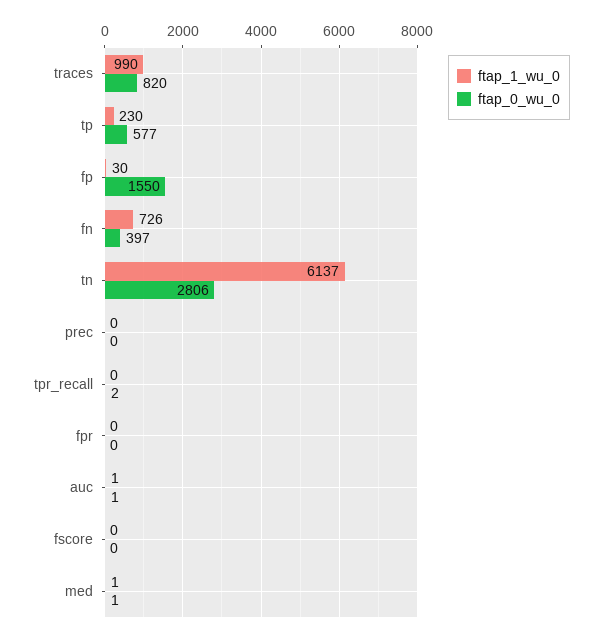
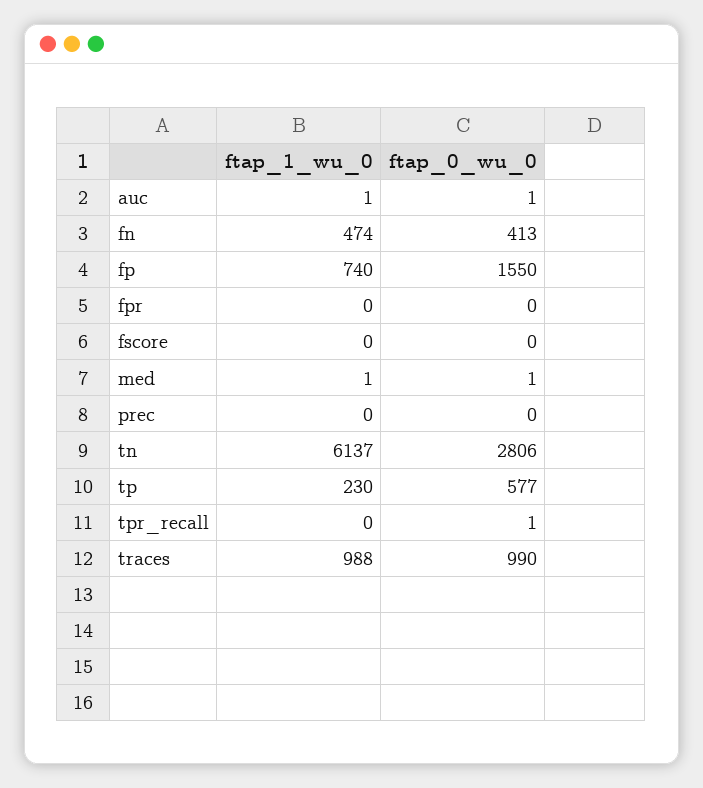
  {
    "ftap_1_wu_0": {
-     "traces": 990,
+     "traces": 988,
      "tp": 230,
-     "fp": 30,
+     "fp": 740,
-     "fn": 726,
+     "fn": 474,
      "tn": 6137,
      "prec": 0,
      "tpr_recall": 0,
      "fpr": 0,
      "auc": 1,
      "fscore": 0,
      "med": 1
    },
    "ftap_0_wu_0": {
-     "traces": 820,
+     "traces": 990,
      "tp": 577,
      "fp": 1550,
-     "fn": 397,
+     "fn": 413,
      "tn": 2806,
      "prec": 0,
-     "tpr_recall": 2,
+     "tpr_recall": 1,
      "fpr": 0,
      "auc": 1,
      "fscore": 0,
      "med": 1
    }
  }

